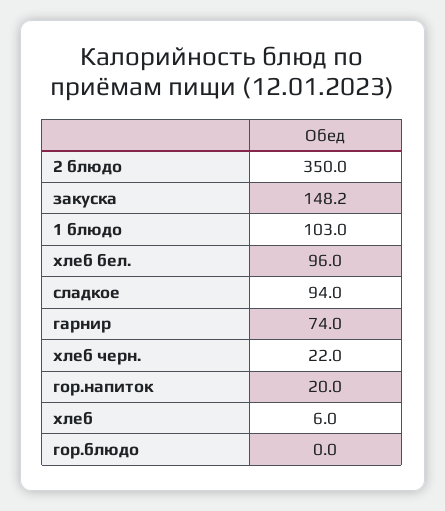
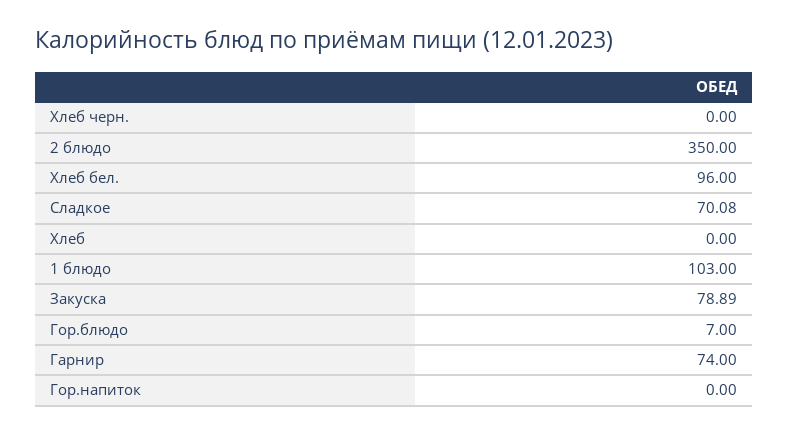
  {
    "2 блюдо": 350,
-   "закуска": 148.2,
+   "закуска": 78.89,
    "1 блюдо": 103,
    "хлеб бел.": 96,
-   "сладкое": 94,
+   "сладкое": 70.08,
    "гарнир": 74,
-   "хлеб черн.": 22,
+   "хлеб черн.": 0,
-   "гор.напиток": 20,
+   "гор.напиток": 0,
-   "хлеб": 6,
+   "хлеб": 0,
-   "гор.блюдо": 0
+   "гор.блюдо": 7
  }

